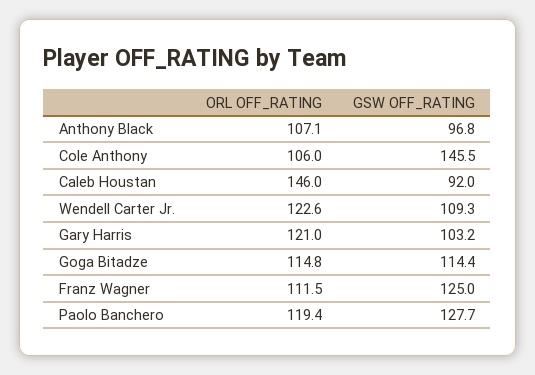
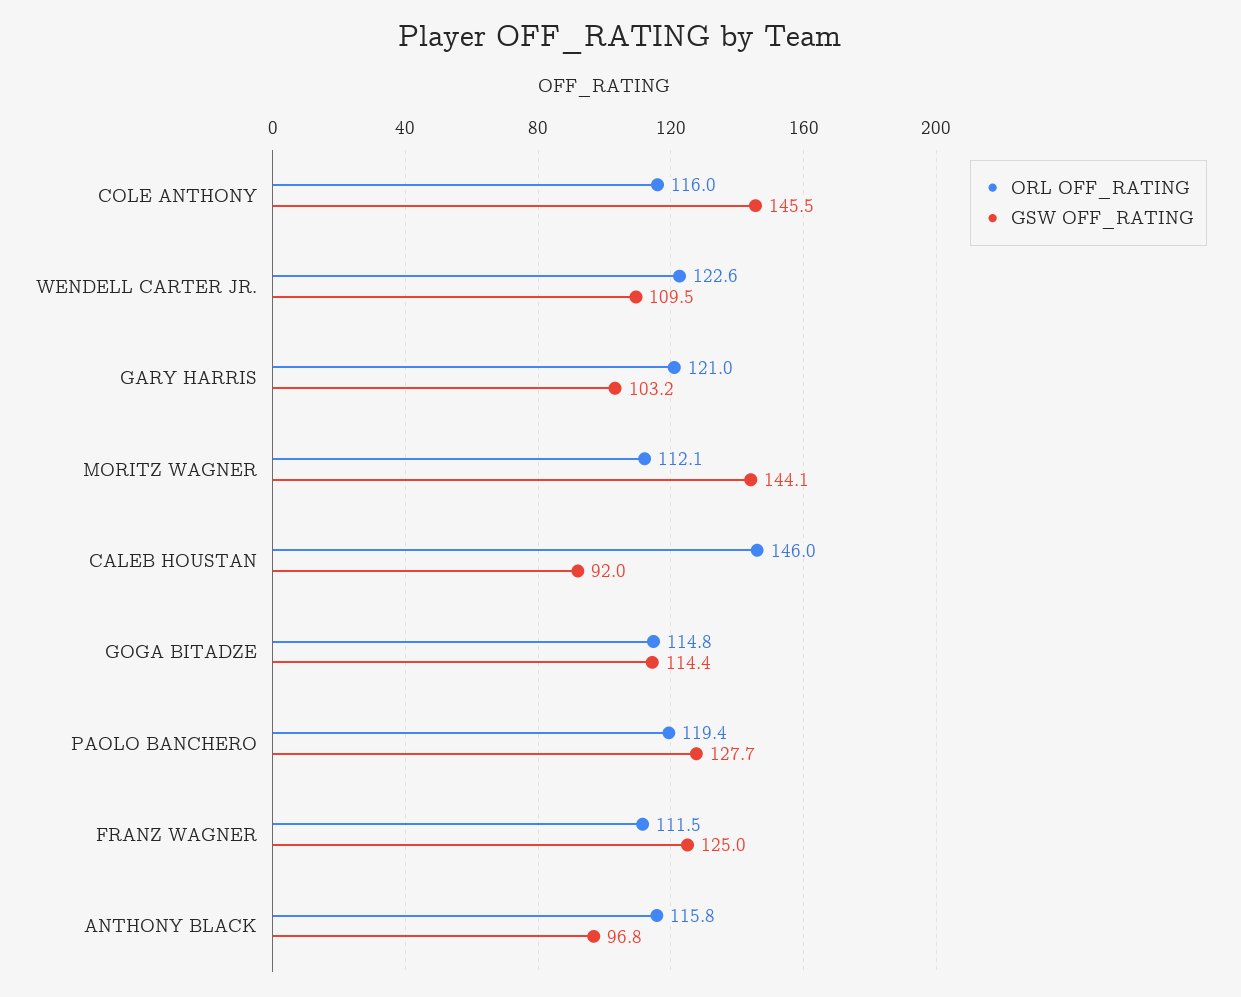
  {
    "ORL OFF_RATING": {
-     "Anthony Black": 107.1,
+     "Anthony Black": 115.8,
-     "Cole Anthony": 106,
+     "Cole Anthony": 116,
      "Caleb Houstan": 146,
      "Wendell Carter Jr.": 122.6,
      "Gary Harris": 121,
      "Goga Bitadze": 114.8,
      "Franz Wagner": 111.5,
-     "Paolo Banchero": 119.4
+     "Paolo Banchero": 119.4,
+     "MORITZ WAGNER": 112.1
    },
    "GSW OFF_RATING": {
      "Anthony Black": 96.8,
      "Cole Anthony": 145.5,
      "Caleb Houstan": 92,
-     "Wendell Carter Jr.": 109.3,
+     "Wendell Carter Jr.": 109.5,
      "Gary Harris": 103.2,
      "Goga Bitadze": 114.4,
      "Franz Wagner": 125,
-     "Paolo Banchero": 127.7
+     "Paolo Banchero": 127.7,
+     "MORITZ WAGNER": 144.1
    }
  }

